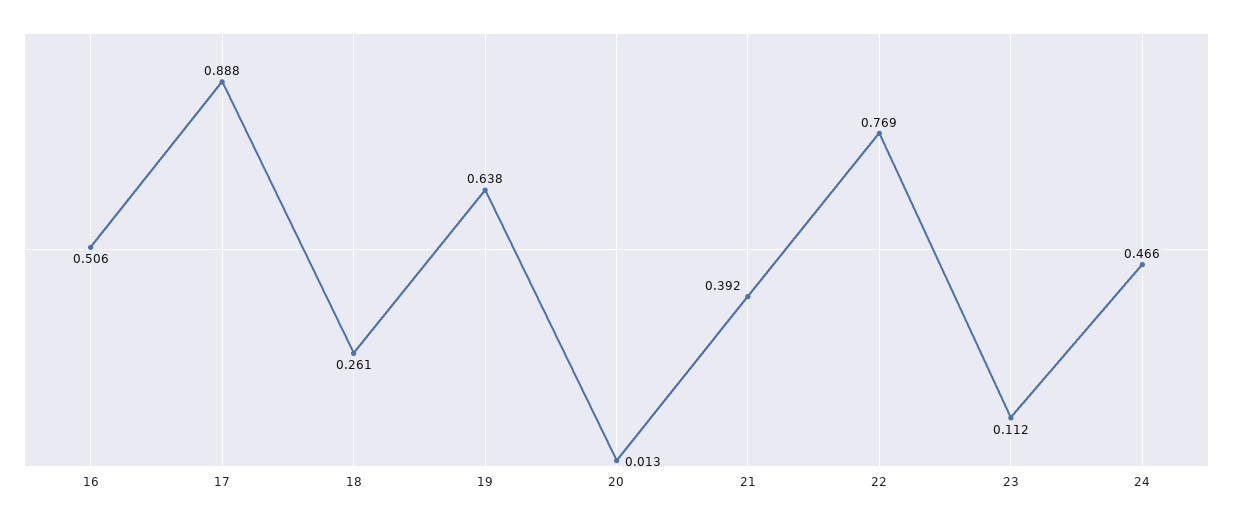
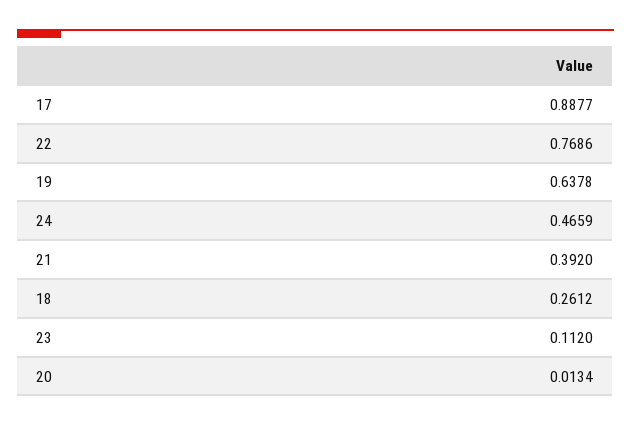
  {
-   "16": 0.506,
    "17": 0.8877,
    "18": 0.2612,
    "19": 0.6378,
    "20": 0.0134,
    "21": 0.392,
    "22": 0.7686,
    "23": 0.112,
    "24": 0.4659
  }

